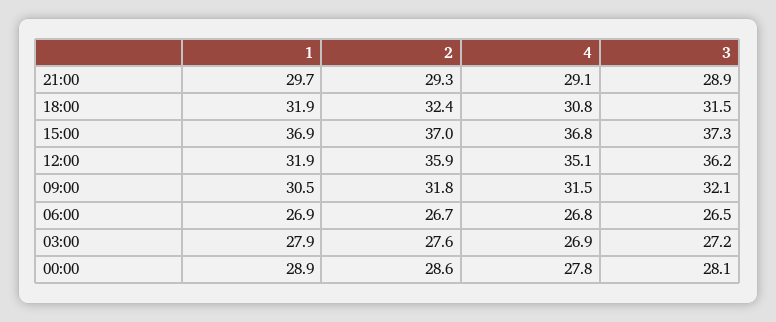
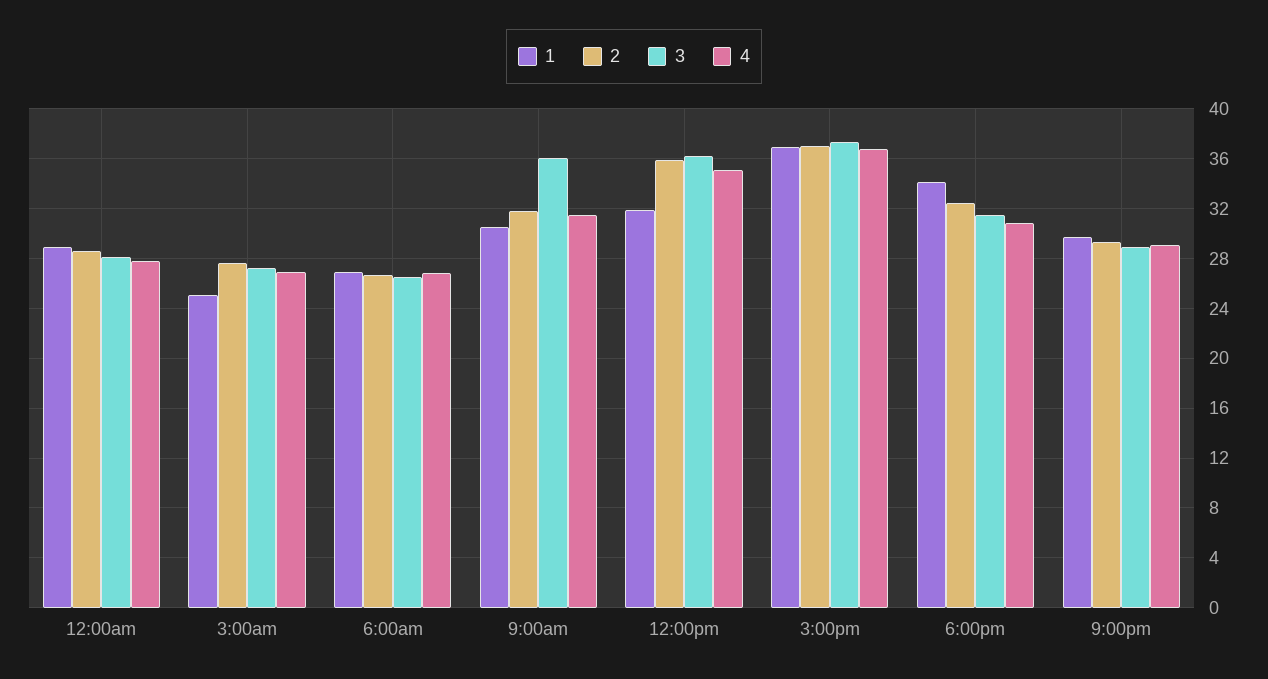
  {
    "1": {
      "21:00": 29.7,
-     "18:00": 31.9,
+     "18:00": 34,
      "15:00": 36.9,
      "12:00": 31.9,
      "09:00": 30.5,
      "06:00": 26.9,
-     "03:00": 27.9,
+     "03:00": 25,
      "00:00": 28.9
    },
    "2": {
      "21:00": 29.3,
      "18:00": 32.4,
      "15:00": 37,
      "12:00": 35.9,
      "09:00": 31.8,
      "06:00": 26.7,
      "03:00": 27.6,
      "00:00": 28.6
    },
    "4": {
      "21:00": 29.1,
      "18:00": 30.8,
      "15:00": 36.8,
      "12:00": 35.1,
      "09:00": 31.5,
      "06:00": 26.8,
      "03:00": 26.9,
      "00:00": 27.8
    },
    "3": {
      "21:00": 28.9,
      "18:00": 31.5,
      "15:00": 37.3,
      "12:00": 36.2,
-     "09:00": 32.1,
+     "09:00": 36,
      "06:00": 26.5,
      "03:00": 27.2,
      "00:00": 28.1
    }
  }

